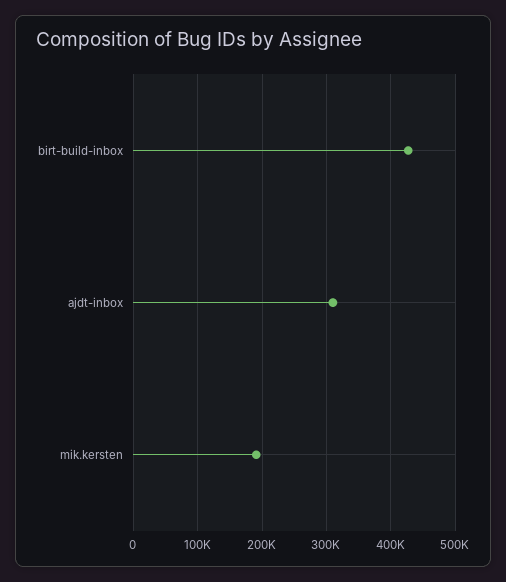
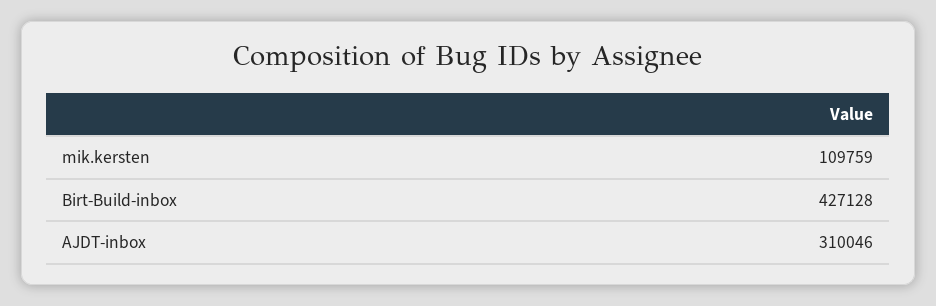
  {
    "birt-build-inbox": 427128,
    "ajdt-inbox": 310046,
-   "mik.kersten": 190000
+   "mik.kersten": 109759
  }

